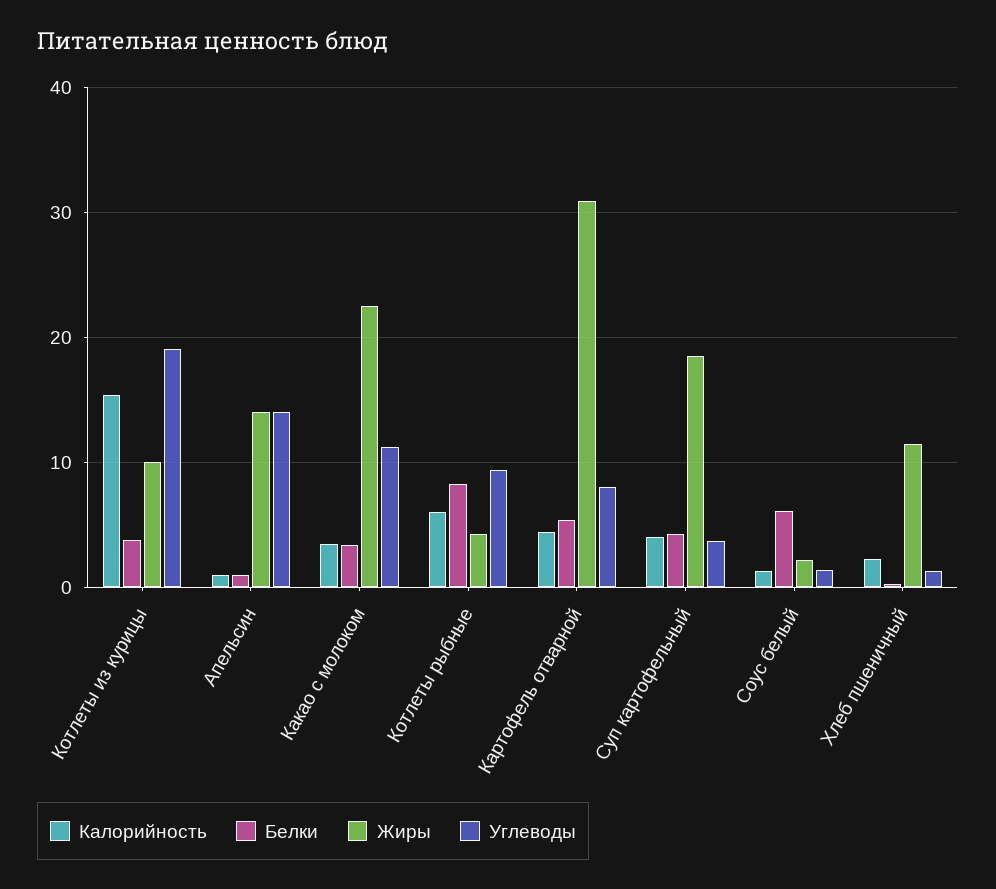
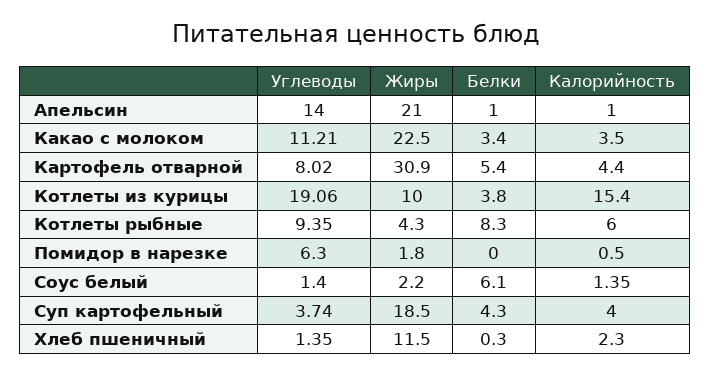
  {
    "Калорийность": {
      "Котлеты из курицы": 15.4,
      "Апельсин": 1,
      "Какао с молоком": 3.5,
      "Котлеты рыбные": 6,
      "Картофель отварной": 4.4,
      "Суп картофельный": 4,
      "Соус белый": 1.35,
-     "Хлеб пшеничный": 2.3
+     "Хлеб пшеничный": 2.3,
+     "Помидор в нарезке": 0.5
    },
    "Белки": {
      "Котлеты из курицы": 3.8,
      "Апельсин": 1,
      "Какао с молоком": 3.4,
      "Котлеты рыбные": 8.3,
      "Картофель отварной": 5.4,
      "Суп картофельный": 4.3,
      "Соус белый": 6.1,
-     "Хлеб пшеничный": 0.3
+     "Хлеб пшеничный": 0.3,
+     "Помидор в нарезке": 0
    },
    "Жиры": {
      "Котлеты из курицы": 10,
-     "Апельсин": 14,
+     "Апельсин": 21,
      "Какао с молоком": 22.5,
      "Котлеты рыбные": 4.3,
      "Картофель отварной": 30.9,
      "Суп картофельный": 18.5,
      "Соус белый": 2.2,
-     "Хлеб пшеничный": 11.5
+     "Хлеб пшеничный": 11.5,
+     "Помидор в нарезке": 1.8
    },
    "Углеводы": {
      "Котлеты из курицы": 19.06,
      "Апельсин": 14,
      "Какао с молоком": 11.21,
      "Котлеты рыбные": 9.35,
      "Картофель отварной": 8.02,
      "Суп картофельный": 3.74,
      "Соус белый": 1.4,
-     "Хлеб пшеничный": 1.35
+     "Хлеб пшеничный": 1.35,
+     "Помидор в нарезке": 6.3
    }
  }

